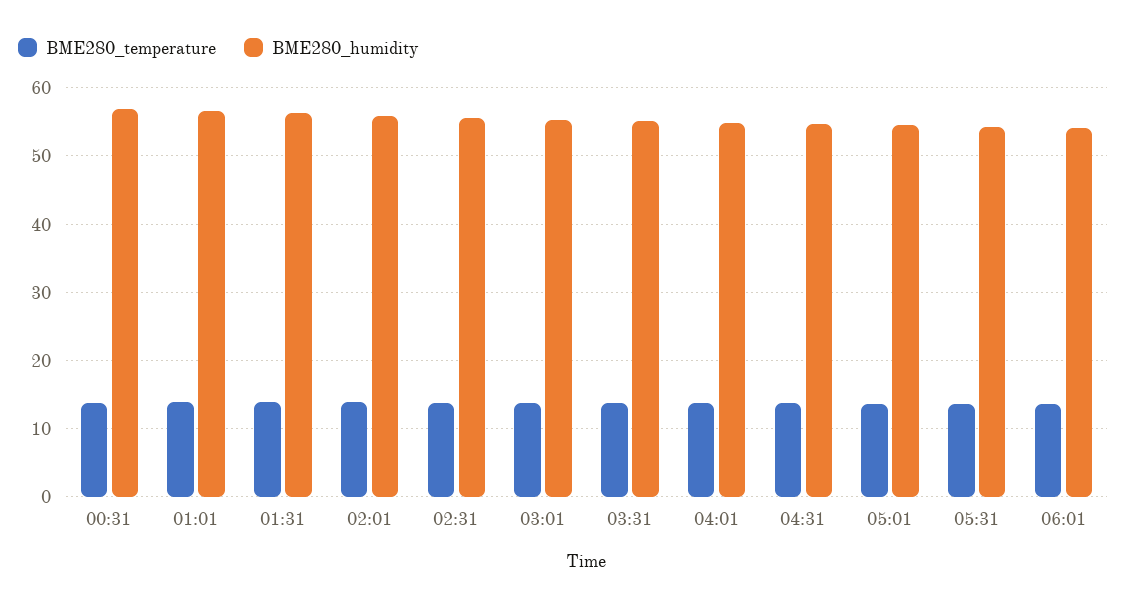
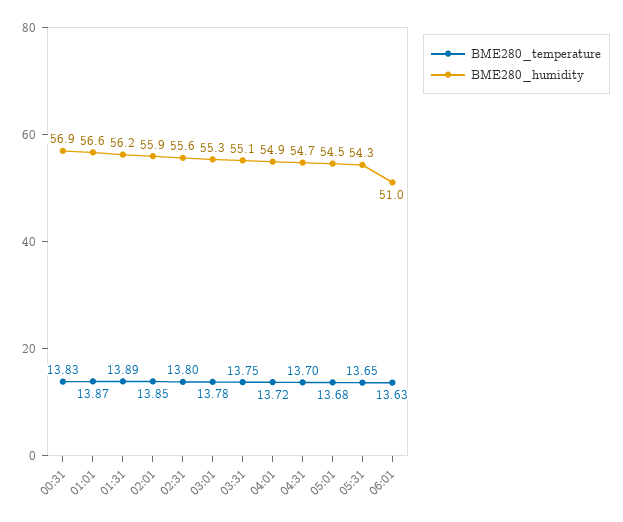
  {
    "BME280_temperature": {
      "00:31": 13.83,
      "01:01": 13.87,
      "01:31": 13.89,
      "02:01": 13.85,
      "02:31": 13.8,
      "03:01": 13.78,
      "03:31": 13.75,
      "04:01": 13.72,
      "04:31": 13.7,
      "05:01": 13.68,
      "05:31": 13.65,
      "06:01": 13.63
    },
    "BME280_humidity": {
      "00:31": 56.9,
      "01:01": 56.6,
      "01:31": 56.2,
      "02:01": 55.9,
      "02:31": 55.6,
      "03:01": 55.3,
      "03:31": 55.1,
      "04:01": 54.9,
      "04:31": 54.7,
      "05:01": 54.5,
      "05:31": 54.3,
-     "06:01": 54
+     "06:01": 51
    }
  }

